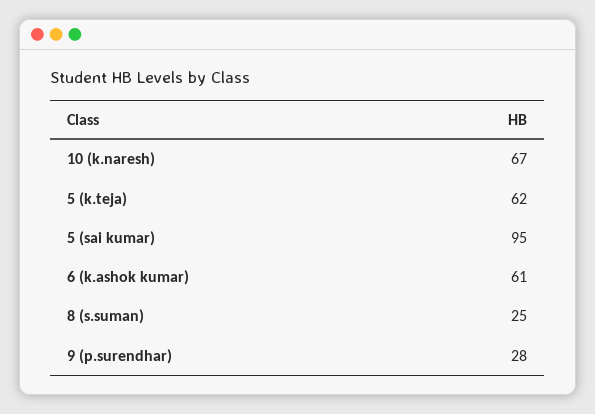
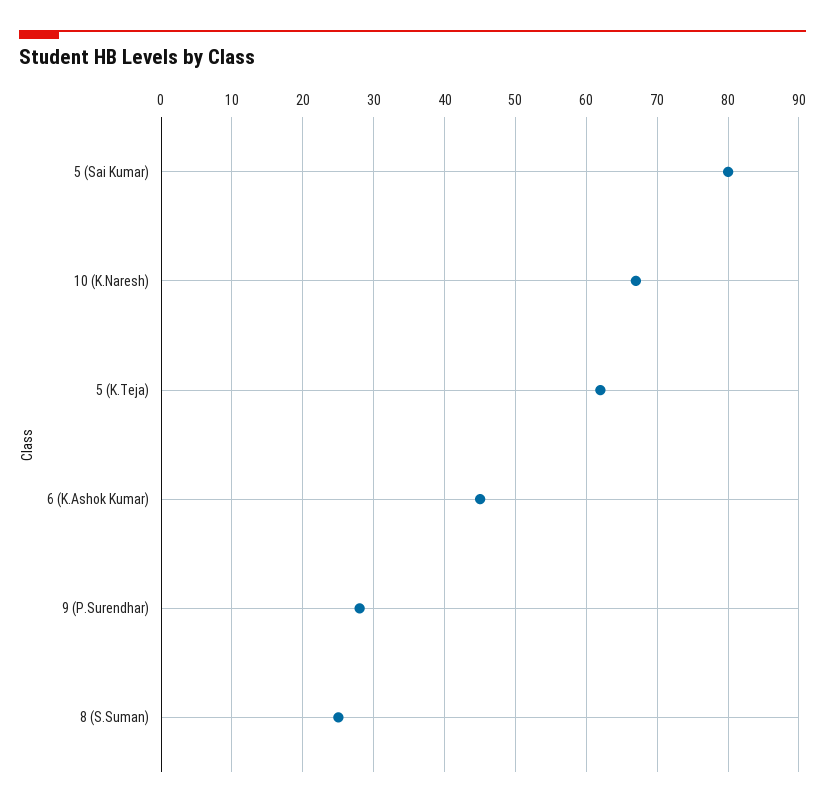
  {
    "10 (k.naresh)": 67,
    "5 (k.teja)": 62,
-   "5 (sai kumar)": 95,
+   "5 (sai kumar)": 80,
-   "6 (k.ashok kumar)": 61,
+   "6 (k.ashok kumar)": 45,
    "8 (s.suman)": 25,
    "9 (p.surendhar)": 28
  }

